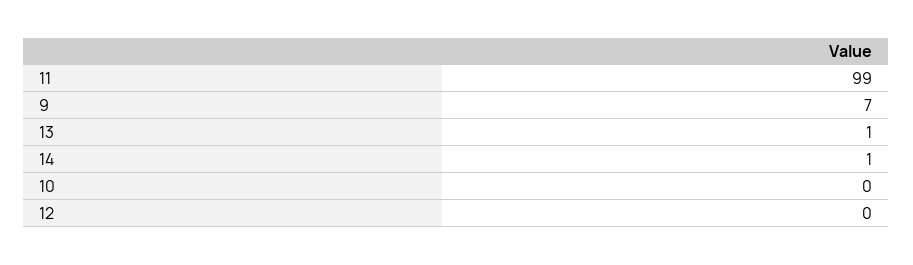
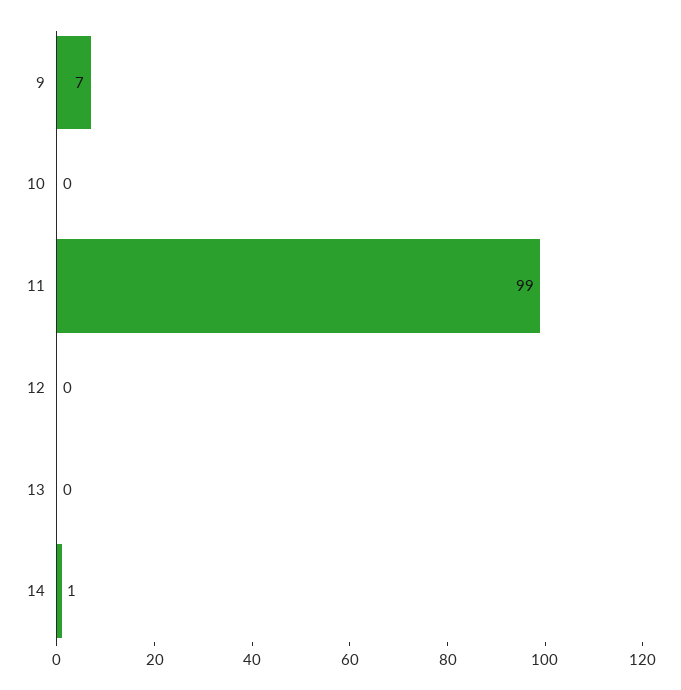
  {
    "11": 99,
    "9": 7,
-   "13": 1,
+   "13": 0,
    "14": 1,
    "10": 0,
    "12": 0
  }

